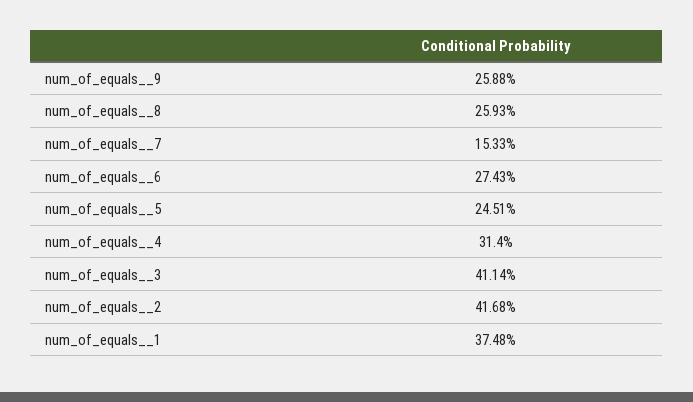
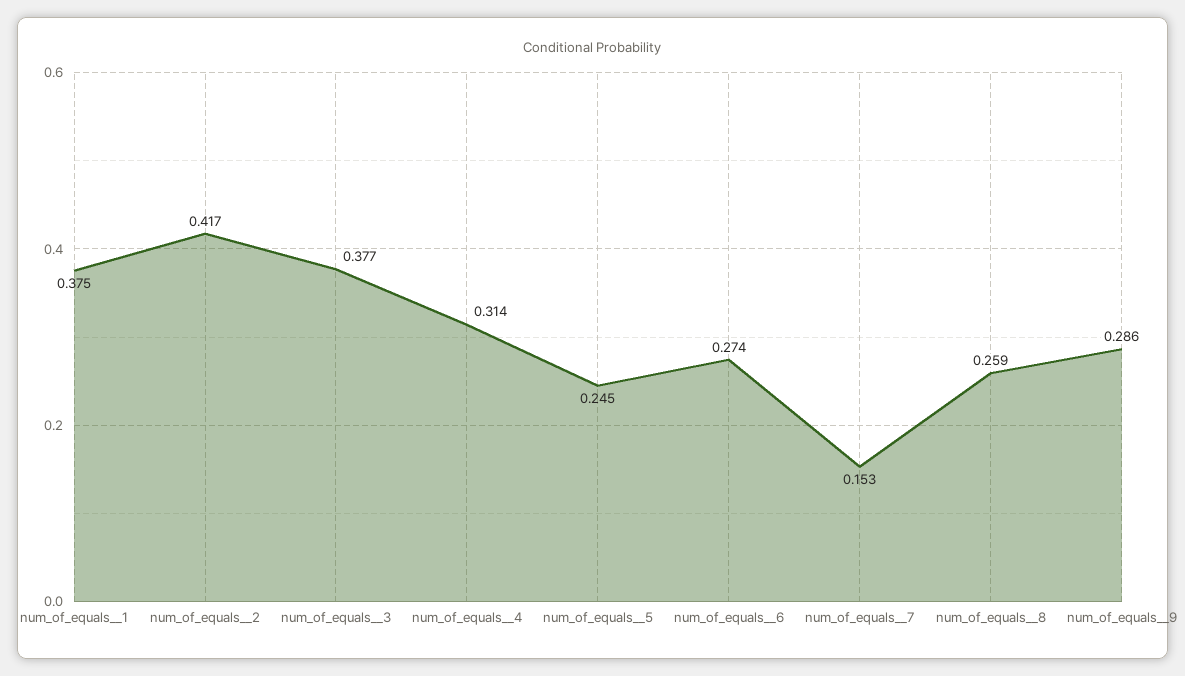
  {
-   "num_of_equals__9": 0.2588,
+   "num_of_equals__9": 0.286,
    "num_of_equals__8": 0.2593,
    "num_of_equals__7": 0.1533,
    "num_of_equals__6": 0.2743,
    "num_of_equals__5": 0.2451,
    "num_of_equals__4": 0.314,
-   "num_of_equals__3": 0.4114,
+   "num_of_equals__3": 0.377,
    "num_of_equals__2": 0.4168,
    "num_of_equals__1": 0.3748
  }

